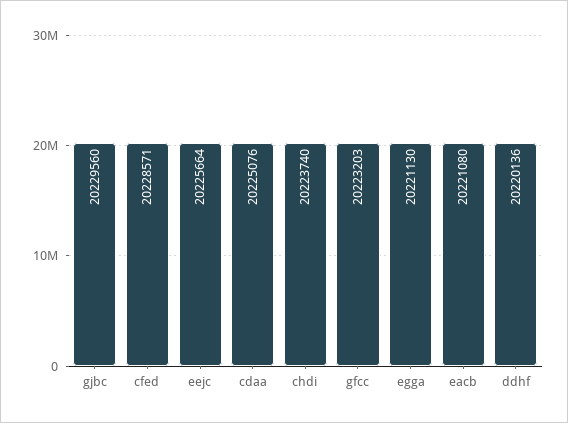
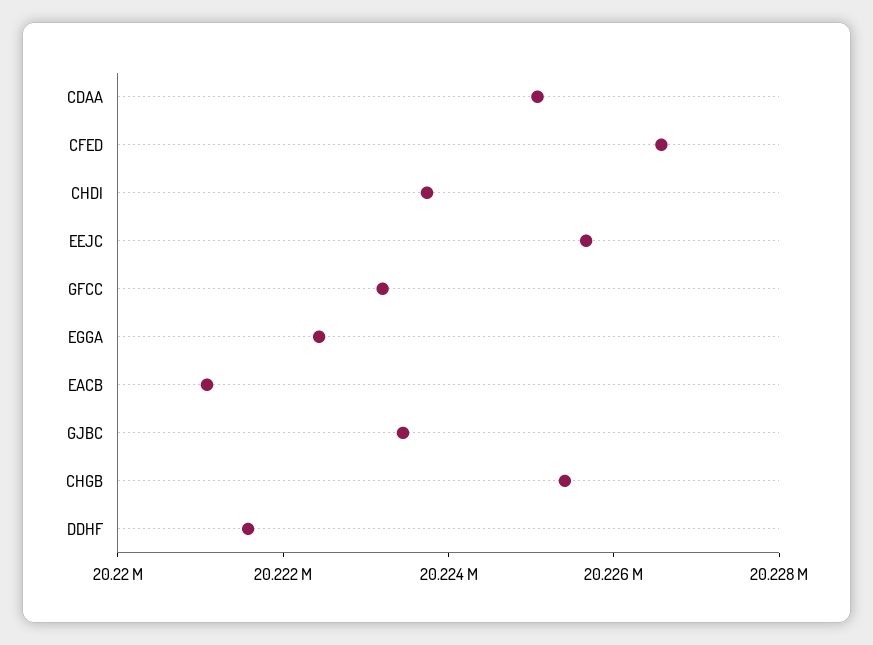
  {
-   "gjbc": 20229560,
+   "gjbc": 20223500,
-   "cfed": 20228571,
+   "cfed": 20226500,
    "eejc": 20225664,
    "cdaa": 20225076,
    "chdi": 20223740,
    "gfcc": 20223203,
-   "egga": 20221130,
+   "egga": 20222500,
    "eacb": 20221080,
-   "ddhf": 20220136
+   "ddhf": 20221500,
+   "CHGB": 20225500
  }

